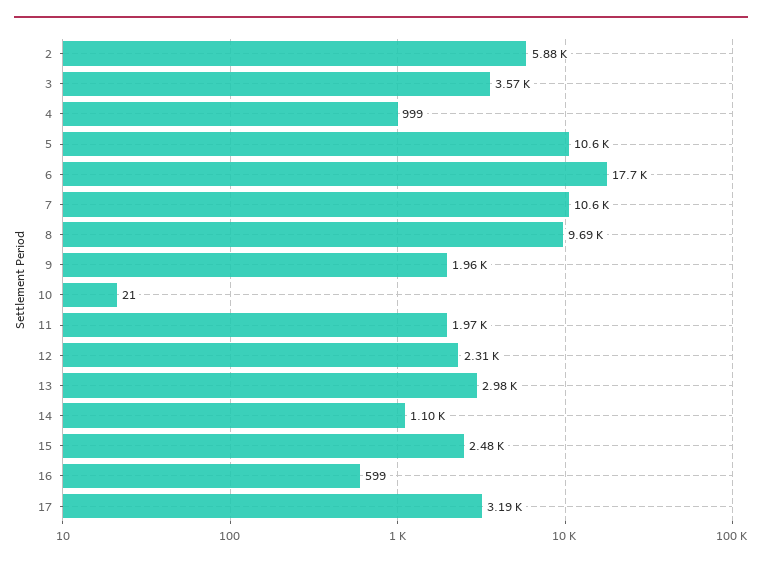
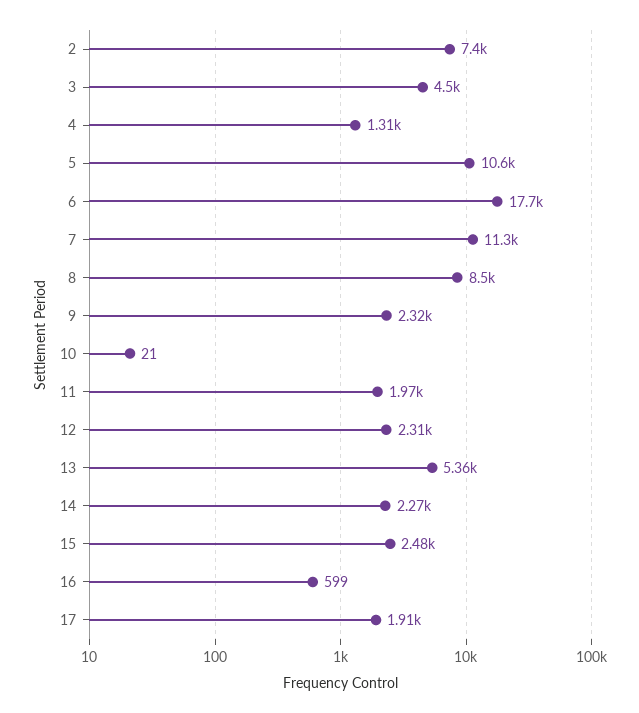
  {
-   "2": 5880,
+   "2": 7400,
-   "3": 3570,
+   "3": 4500,
-   "4": 999,
+   "4": 1310,
    "5": 10600,
    "6": 17700,
-   "7": 10600,
+   "7": 11300,
-   "8": 9690,
+   "8": 8500,
-   "9": 1960,
+   "9": 2320,
    "10": 21,
    "11": 1970,
    "12": 2310,
-   "13": 2980,
+   "13": 5360,
-   "14": 1100,
+   "14": 2270,
    "15": 2480,
    "16": 599,
-   "17": 3190
+   "17": 1910
  }

